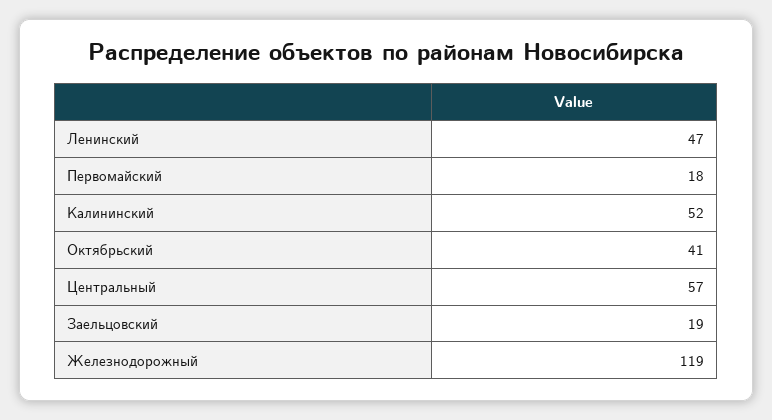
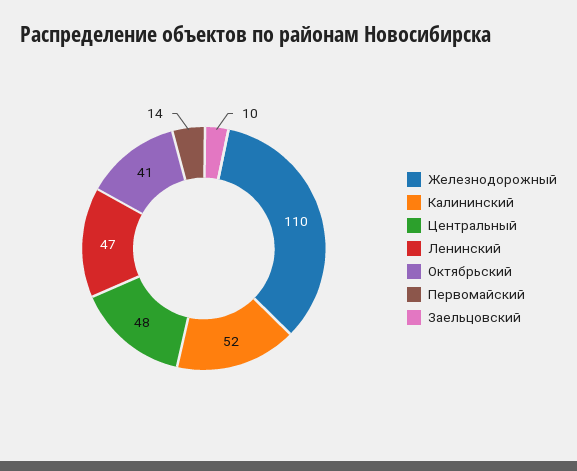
  {
    "Ленинский": 47,
-   "Первомайский": 18,
+   "Первомайский": 14,
    "Калининский": 52,
    "Октябрьский": 41,
-   "Центральный": 57,
+   "Центральный": 48,
-   "Заельцовский": 19,
+   "Заельцовский": 10,
-   "Железнодорожный": 119
+   "Железнодорожный": 110
  }

